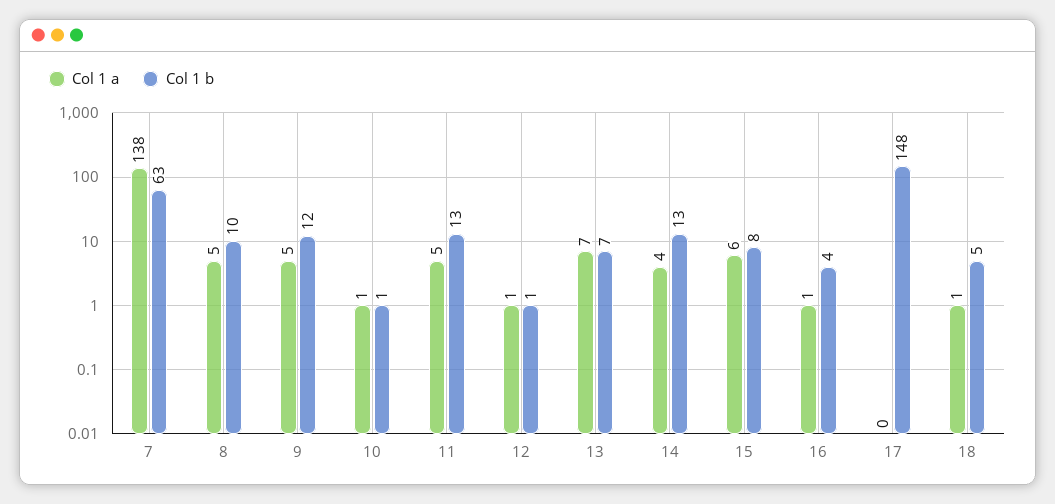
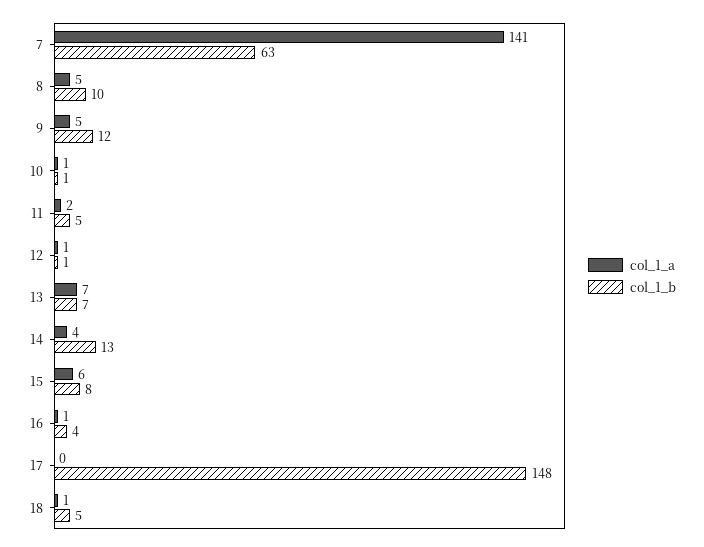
  {
    "Col 1 a": {
-     "7": 138,
+     "7": 141,
      "8": 5,
      "9": 5,
      "10": 1,
-     "11": 5,
+     "11": 2,
      "12": 1,
      "13": 7,
      "14": 4,
      "15": 6,
      "16": 1,
      "17": 0,
      "18": 1
    },
    "Col 1 b": {
      "7": 63,
      "8": 10,
      "9": 12,
      "10": 1,
-     "11": 13,
+     "11": 5,
      "12": 1,
      "13": 7,
      "14": 13,
      "15": 8,
      "16": 4,
      "17": 148,
      "18": 5
    }
  }

